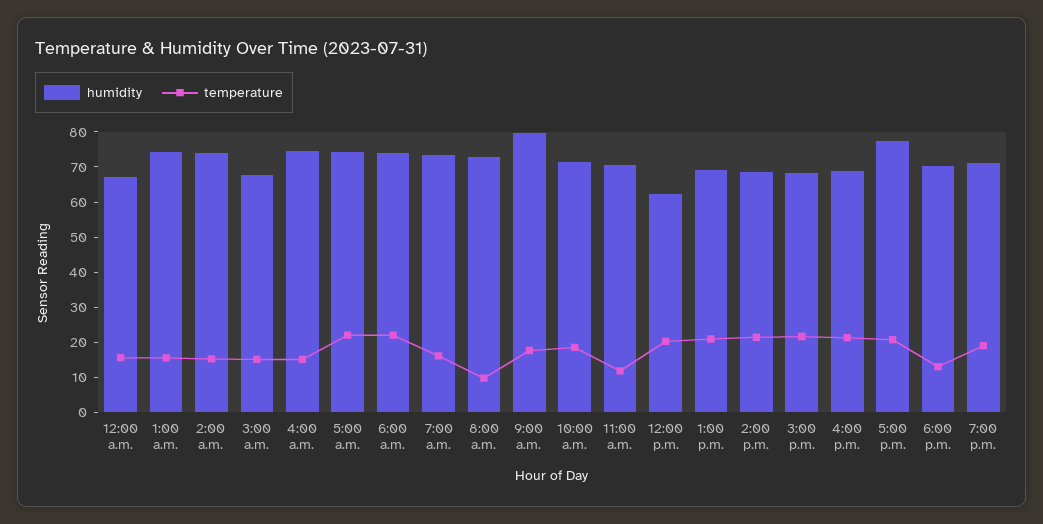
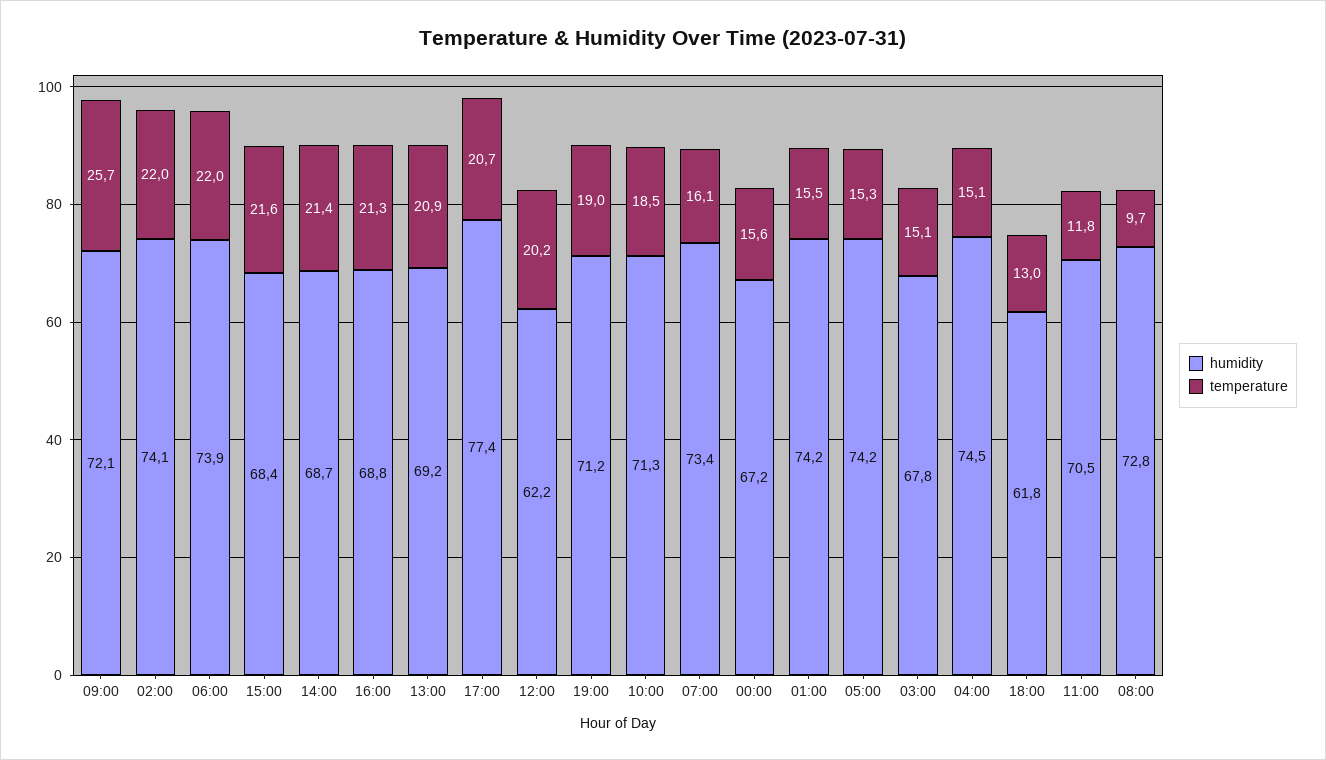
  {
    "humidity": {
      "12:00 a.m.": 67.2,
      "1:00 a.m.": 74.2,
      "2:00 a.m.": 74.1,
      "3:00 a.m.": 67.8,
      "4:00 a.m.": 74.5,
      "5:00 a.m.": 74.2,
      "6:00 a.m.": 73.9,
      "7:00 a.m.": 73.4,
      "8:00 a.m.": 72.8,
-     "9:00 a.m.": 80,
+     "9:00 a.m.": 72.1,
      "10:00 a.m.": 71.3,
      "11:00 a.m.": 70.5,
      "12:00 p.m.": 62.2,
      "1:00 p.m.": 69.2,
      "2:00 p.m.": 68.7,
      "3:00 p.m.": 68.4,
      "4:00 p.m.": 68.8,
      "5:00 p.m.": 77.4,
-     "6:00 p.m.": 70,
+     "6:00 p.m.": 61.8,
      "7:00 p.m.": 71.2
    },
    "temperature": {
      "12:00 a.m.": 15.6,
      "1:00 a.m.": 15.5,
-     "2:00 a.m.": 15,
+     "2:00 a.m.": 22,
      "3:00 a.m.": 15.1,
      "4:00 a.m.": 15.1,
-     "5:00 a.m.": 22.5,
+     "5:00 a.m.": 15.3,
      "6:00 a.m.": 22,
      "7:00 a.m.": 16.1,
      "8:00 a.m.": 9.7,
-     "9:00 a.m.": 17.5,
+     "9:00 a.m.": 25.7,
      "10:00 a.m.": 18.5,
      "11:00 a.m.": 11.8,
      "12:00 p.m.": 20.2,
      "1:00 p.m.": 20.9,
      "2:00 p.m.": 21.4,
      "3:00 p.m.": 21.6,
      "4:00 p.m.": 21.3,
      "5:00 p.m.": 20.7,
      "6:00 p.m.": 13,
      "7:00 p.m.": 19
    }
  }

